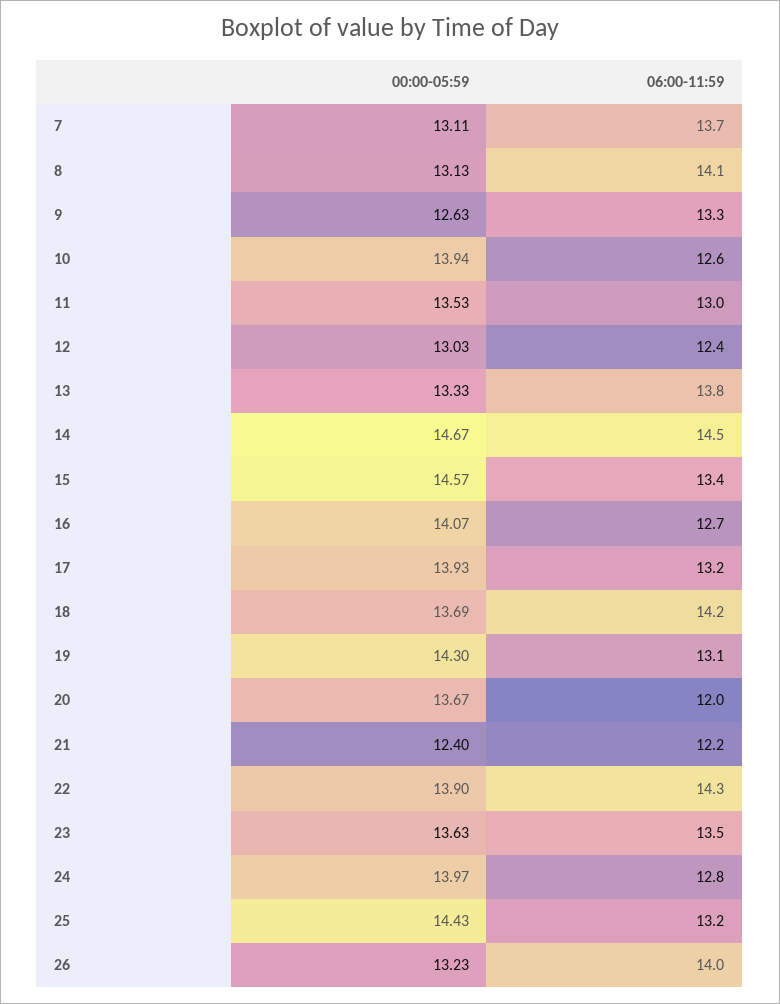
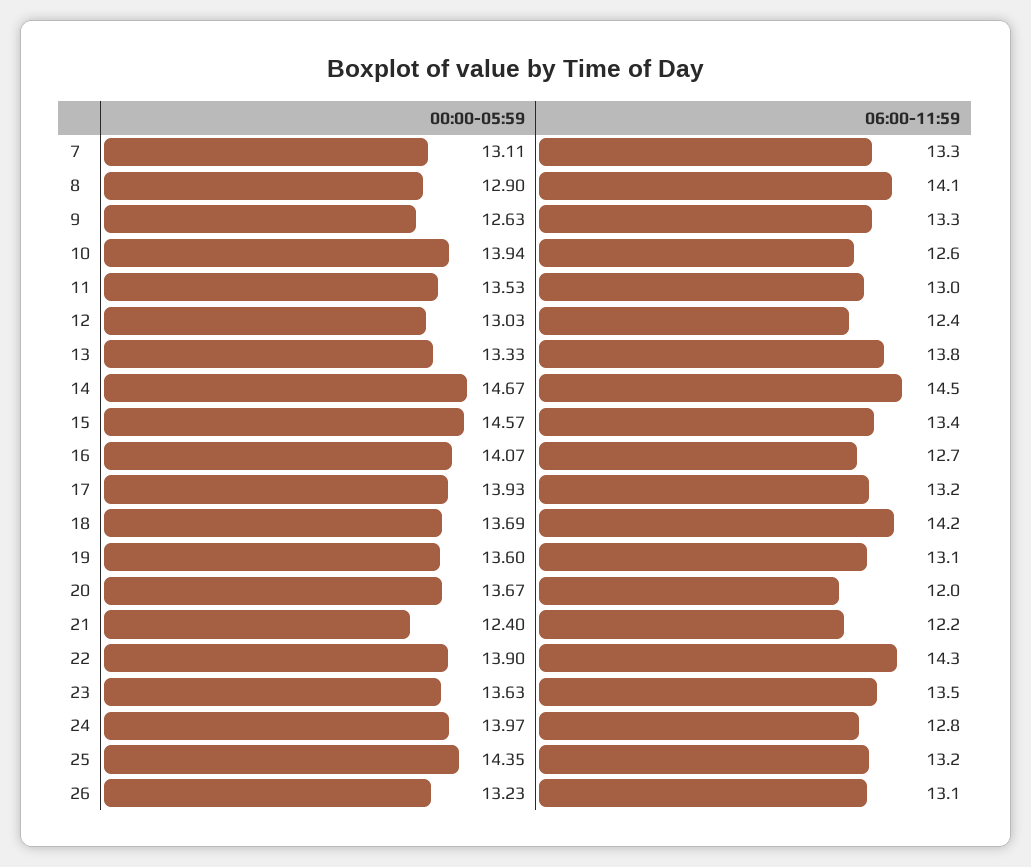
  {
    "00:00-05:59": {
      "7": 13.11,
-     "8": 13.13,
+     "8": 12.9,
      "9": 12.63,
      "10": 13.94,
      "11": 13.53,
      "12": 13.03,
      "13": 13.33,
      "14": 14.67,
      "15": 14.57,
      "16": 14.07,
      "17": 13.93,
      "18": 13.69,
-     "19": 14.3,
+     "19": 13.6,
      "20": 13.67,
      "21": 12.4,
      "22": 13.9,
      "23": 13.63,
      "24": 13.97,
-     "25": 14.43,
+     "25": 14.35,
      "26": 13.23
    },
    "06:00-11:59": {
-     "7": 13.7,
+     "7": 13.3,
      "8": 14.1,
      "9": 13.3,
      "10": 12.6,
      "11": 13,
      "12": 12.4,
      "13": 13.8,
      "14": 14.5,
      "15": 13.4,
      "16": 12.7,
      "17": 13.2,
      "18": 14.2,
      "19": 13.1,
      "20": 12,
      "21": 12.2,
      "22": 14.3,
      "23": 13.5,
      "24": 12.8,
      "25": 13.2,
-     "26": 14
+     "26": 13.1
    }
  }

